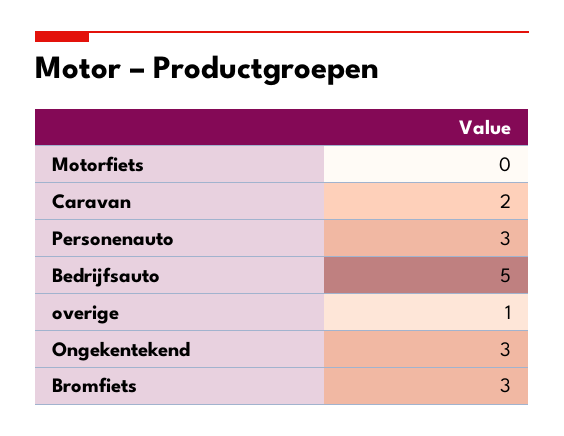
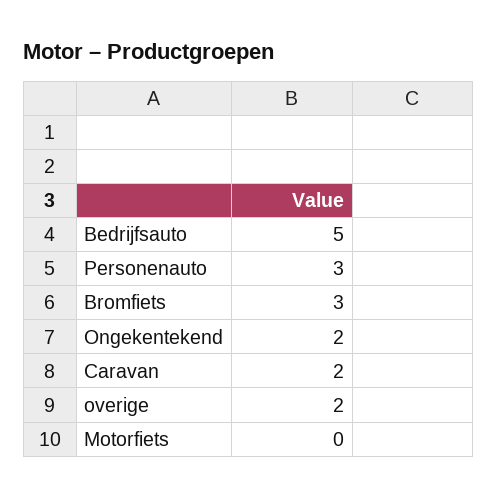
  {
    "Motorfiets": 0,
    "Caravan": 2,
    "Personenauto": 3,
    "Bedrijfsauto": 5,
-   "overige": 1,
+   "overige": 2,
-   "Ongekentekend": 3,
+   "Ongekentekend": 2,
    "Bromfiets": 3
  }

